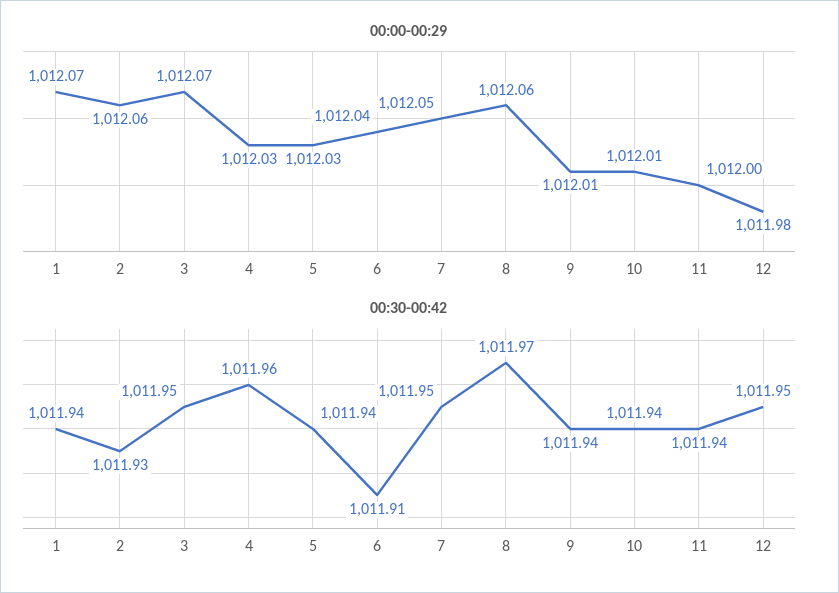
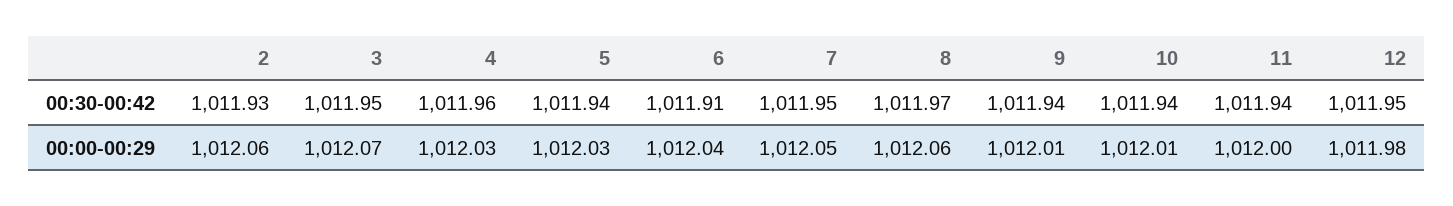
  {
    "00:00-00:29": {
-     "1": 1012.07,
      "2": 1012.06,
      "3": 1012.07,
      "4": 1012.03,
      "5": 1012.03,
      "6": 1012.04,
      "7": 1012.05,
      "8": 1012.06,
      "9": 1012.01,
      "10": 1012.01,
      "11": 1012,
      "12": 1011.98
    },
    "00:30-00:42": {
-     "1": 1011.94,
      "2": 1011.93,
      "3": 1011.95,
      "4": 1011.96,
      "5": 1011.94,
      "6": 1011.91,
      "7": 1011.95,
      "8": 1011.97,
      "9": 1011.94,
      "10": 1011.94,
      "11": 1011.94,
      "12": 1011.95
    }
  }

